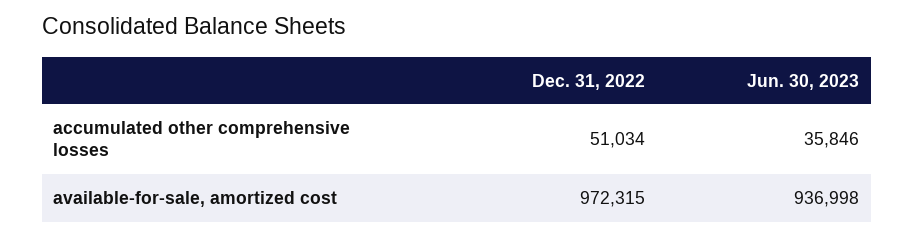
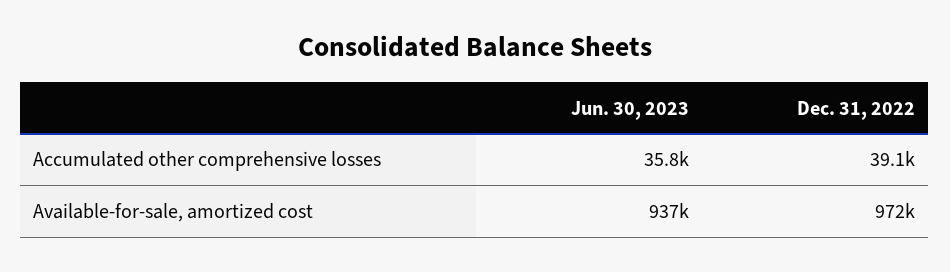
  {
    "Dec. 31, 2022": {
-     "accumulated other comprehensive losses": 51034,
+     "accumulated other comprehensive losses": 39100,
      "available-for-sale, amortized cost": 972315
    },
    "Jun. 30, 2023": {
      "accumulated other comprehensive losses": 35846,
      "available-for-sale, amortized cost": 936998
    }
  }

